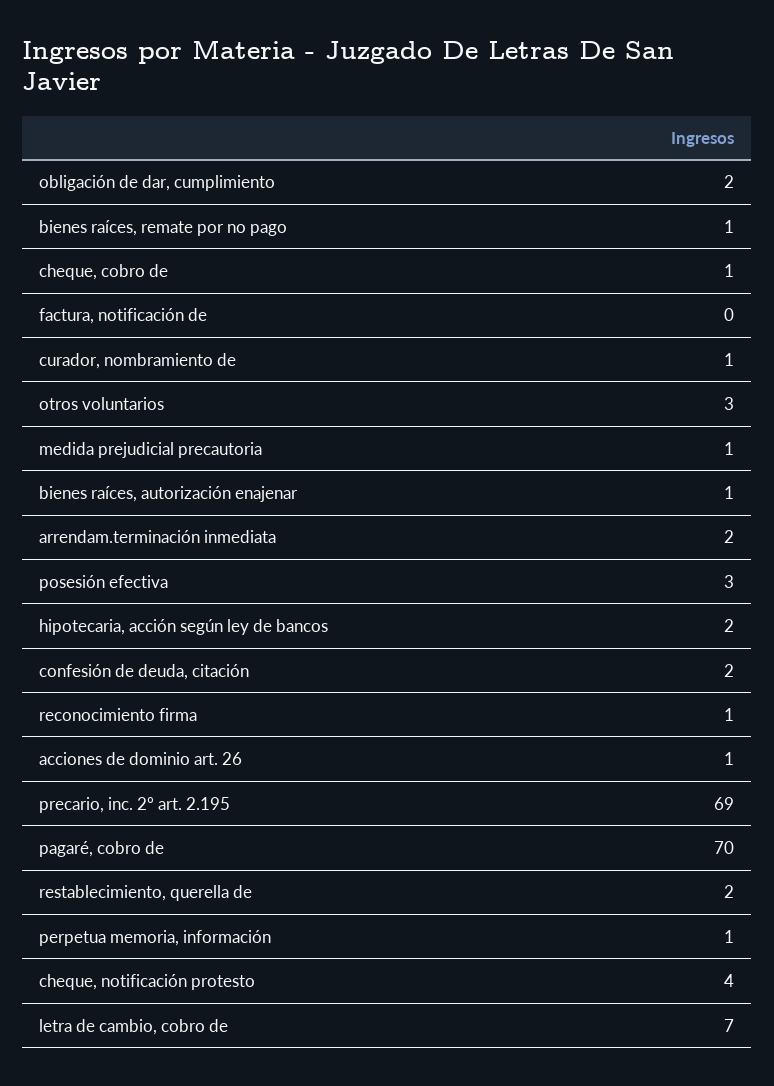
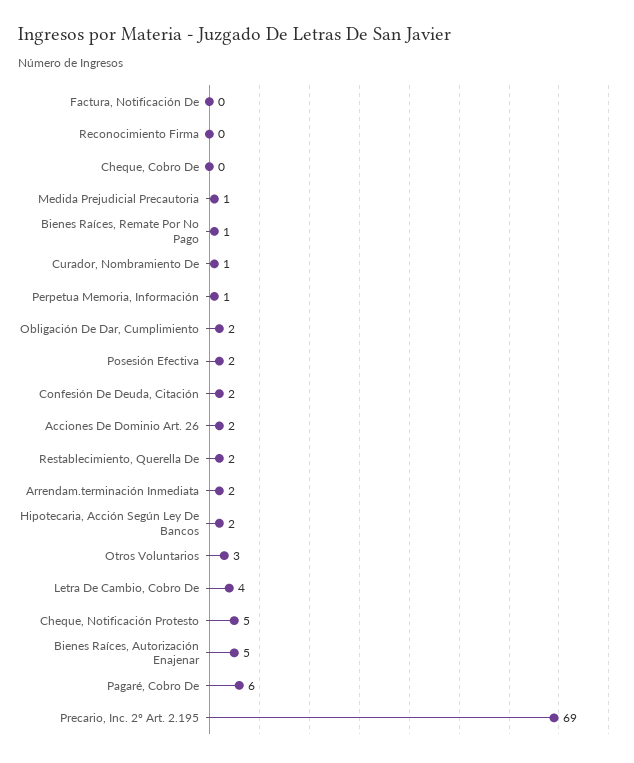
  {
    "obligación de dar, cumplimiento": 2,
    "bienes raíces, remate por no pago": 1,
-   "cheque, cobro de": 1,
+   "cheque, cobro de": 0,
    "factura, notificación de": 0,
    "curador, nombramiento de": 1,
    "otros voluntarios": 3,
    "medida prejudicial precautoria": 1,
-   "bienes raíces, autorización enajenar": 1,
+   "bienes raíces, autorización enajenar": 5,
    "arrendam.terminación inmediata": 2,
-   "posesión efectiva": 3,
+   "posesión efectiva": 2,
    "hipotecaria, acción según ley de bancos": 2,
    "confesión de deuda, citación": 2,
-   "reconocimiento firma": 1,
+   "reconocimiento firma": 0,
-   "acciones de dominio art. 26": 1,
+   "acciones de dominio art. 26": 2,
    "precario, inc. 2º art. 2.195": 69,
-   "pagaré, cobro de": 70,
+   "pagaré, cobro de": 6,
    "restablecimiento, querella de": 2,
    "perpetua memoria, información": 1,
-   "cheque, notificación protesto": 4,
+   "cheque, notificación protesto": 5,
-   "letra de cambio, cobro de": 7
+   "letra de cambio, cobro de": 4
  }

